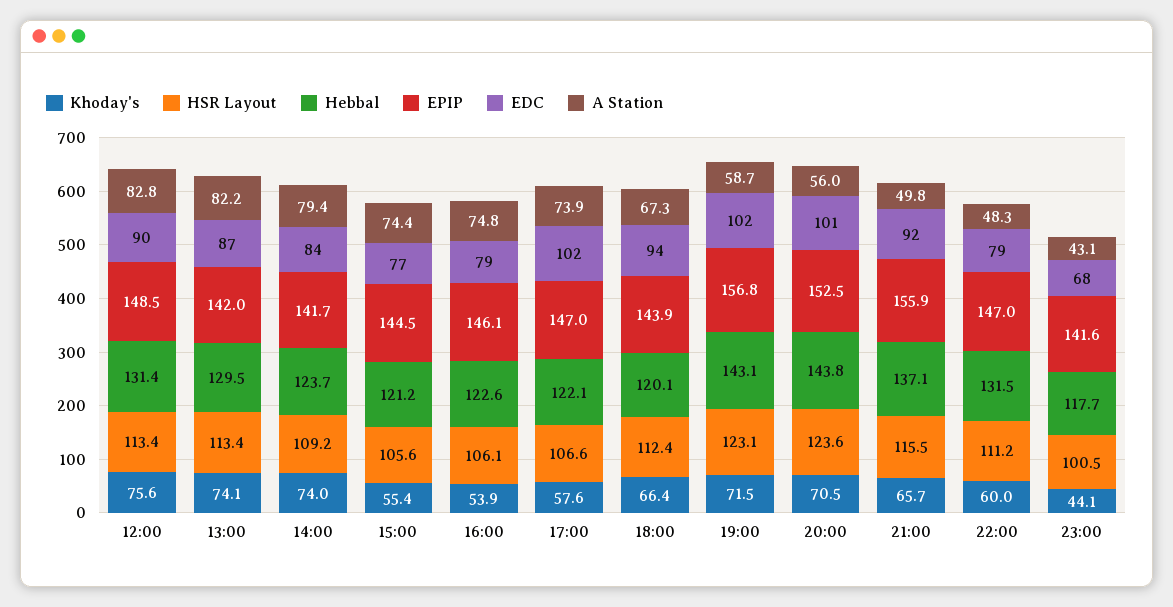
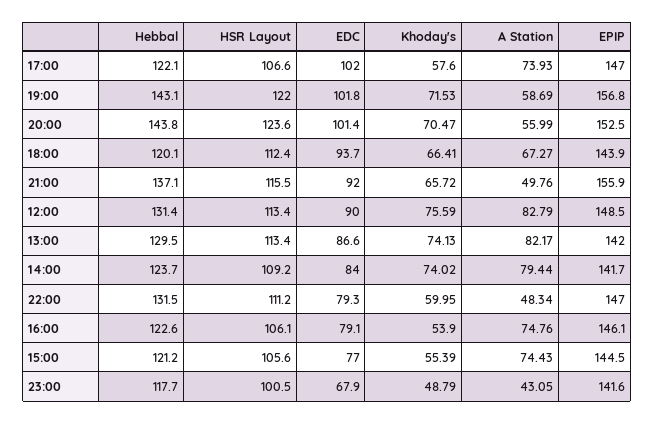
  {
    "Khoday's": {
      "12:00": 75.59,
      "13:00": 74.13,
      "14:00": 74.02,
      "15:00": 55.39,
      "16:00": 53.9,
      "17:00": 57.6,
      "18:00": 66.41,
      "19:00": 71.53,
      "20:00": 70.47,
      "21:00": 65.72,
      "22:00": 59.95,
-     "23:00": 44.1
+     "23:00": 48.79
    },
    "HSR Layout": {
      "12:00": 113.4,
      "13:00": 113.4,
      "14:00": 109.2,
      "15:00": 105.6,
      "16:00": 106.1,
      "17:00": 106.6,
      "18:00": 112.4,
-     "19:00": 123.1,
+     "19:00": 122,
      "20:00": 123.6,
      "21:00": 115.5,
      "22:00": 111.2,
      "23:00": 100.5
    },
    "Hebbal": {
      "12:00": 131.4,
      "13:00": 129.5,
      "14:00": 123.7,
      "15:00": 121.2,
      "16:00": 122.6,
      "17:00": 122.1,
      "18:00": 120.1,
      "19:00": 143.1,
      "20:00": 143.8,
      "21:00": 137.1,
      "22:00": 131.5,
      "23:00": 117.7
    },
    "EPIP": {
      "12:00": 148.5,
      "13:00": 142,
      "14:00": 141.7,
      "15:00": 144.5,
      "16:00": 146.1,
      "17:00": 147,
      "18:00": 143.9,
      "19:00": 156.8,
      "20:00": 152.5,
      "21:00": 155.9,
      "22:00": 147,
      "23:00": 141.6
    },
    "EDC": {
      "12:00": 90,
      "13:00": 86.6,
      "14:00": 84,
      "15:00": 77,
      "16:00": 79.1,
      "17:00": 102,
      "18:00": 93.7,
      "19:00": 101.8,
      "20:00": 101.4,
      "21:00": 92,
      "22:00": 79.3,
      "23:00": 67.9
    },
    "A Station": {
      "12:00": 82.79,
      "13:00": 82.17,
      "14:00": 79.44,
      "15:00": 74.43,
      "16:00": 74.76,
      "17:00": 73.93,
      "18:00": 67.27,
      "19:00": 58.69,
      "20:00": 55.99,
      "21:00": 49.76,
      "22:00": 48.34,
      "23:00": 43.05
    }
  }

